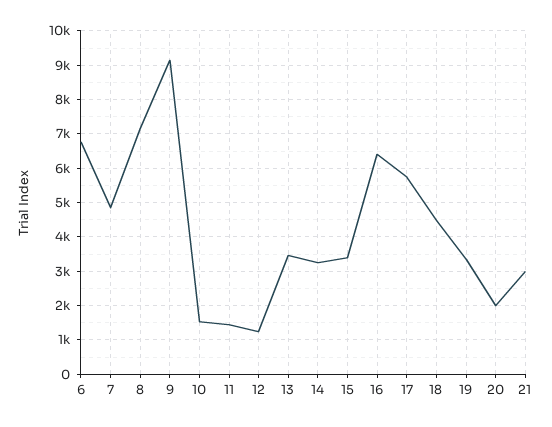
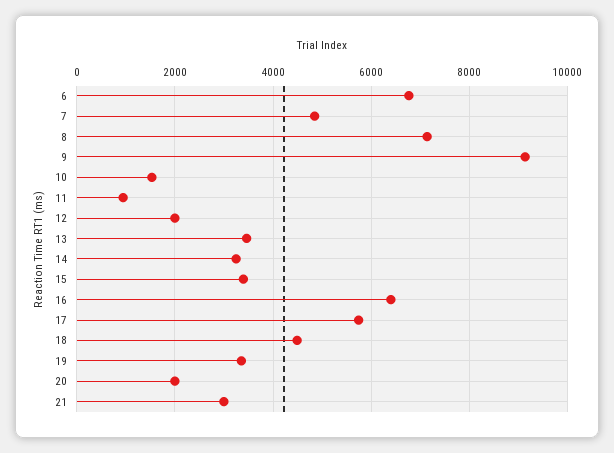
  {
    "6": 6800,
    "7": 4800,
    "8": 7200,
    "9": 9200,
    "10": 1600,
-   "11": 1400,
+   "11": 1000,
-   "12": 1200,
+   "12": 2000,
    "13": 3400,
    "14": 3200,
    "15": 3400,
    "16": 6400,
    "17": 5800,
    "18": 4400,
    "19": 3400,
    "20": 2000,
    "21": 3000
  }

